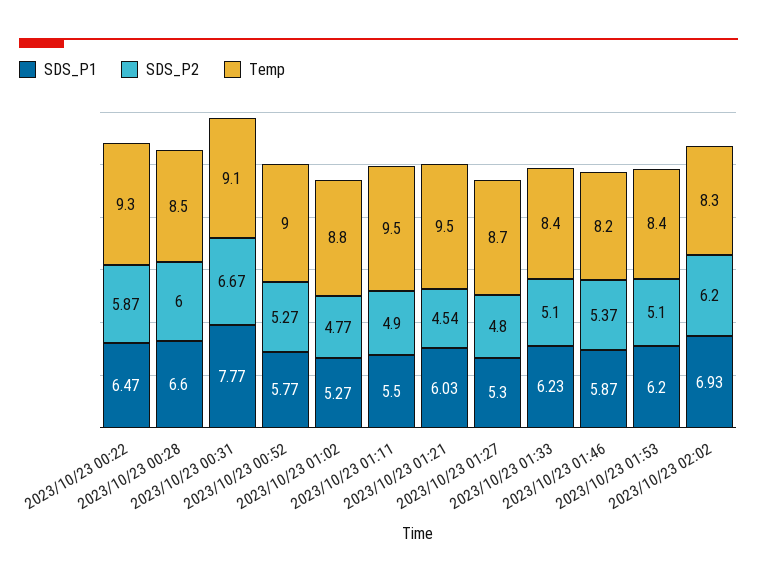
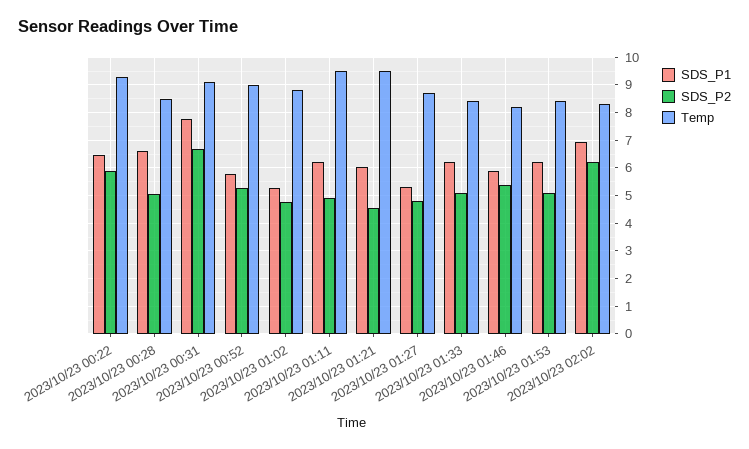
  {
    "SDS_P1": {
      "2023/10/23 00:22": 6.47,
      "2023/10/23 00:28": 6.6,
      "2023/10/23 00:31": 7.77,
      "2023/10/23 00:52": 5.77,
      "2023/10/23 01:02": 5.27,
-     "2023/10/23 01:11": 5.5,
+     "2023/10/23 01:11": 6.25,
      "2023/10/23 01:21": 6.03,
      "2023/10/23 01:27": 5.3,
      "2023/10/23 01:33": 6.23,
      "2023/10/23 01:46": 5.87,
      "2023/10/23 01:53": 6.2,
      "2023/10/23 02:02": 6.93
    },
    "SDS_P2": {
      "2023/10/23 00:22": 5.87,
-     "2023/10/23 00:28": 6,
+     "2023/10/23 00:28": 5,
      "2023/10/23 00:31": 6.67,
      "2023/10/23 00:52": 5.27,
      "2023/10/23 01:02": 4.77,
      "2023/10/23 01:11": 4.9,
      "2023/10/23 01:21": 4.54,
      "2023/10/23 01:27": 4.8,
      "2023/10/23 01:33": 5.1,
      "2023/10/23 01:46": 5.37,
      "2023/10/23 01:53": 5.1,
      "2023/10/23 02:02": 6.2
    },
    "Temp": {
      "2023/10/23 00:22": 9.3,
      "2023/10/23 00:28": 8.5,
      "2023/10/23 00:31": 9.1,
      "2023/10/23 00:52": 9,
      "2023/10/23 01:02": 8.8,
      "2023/10/23 01:11": 9.5,
      "2023/10/23 01:21": 9.5,
      "2023/10/23 01:27": 8.7,
      "2023/10/23 01:33": 8.4,
      "2023/10/23 01:46": 8.2,
      "2023/10/23 01:53": 8.4,
      "2023/10/23 02:02": 8.3
    }
  }

